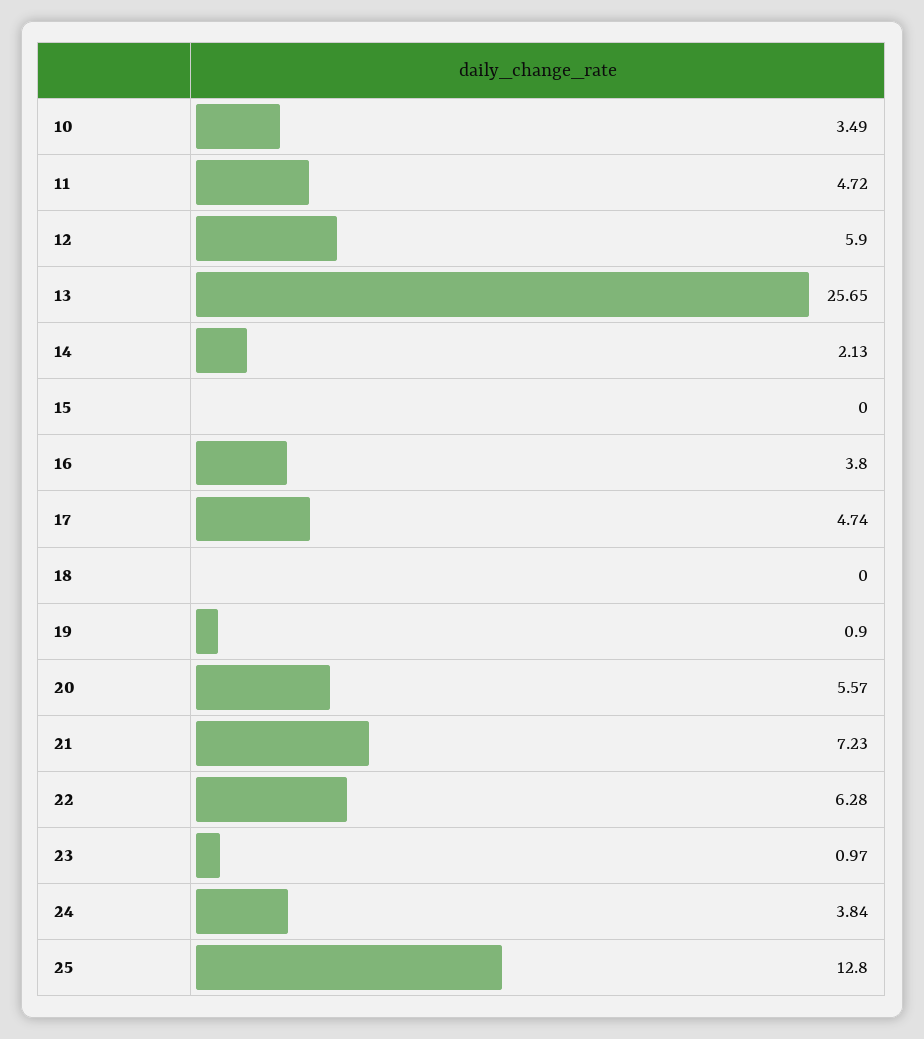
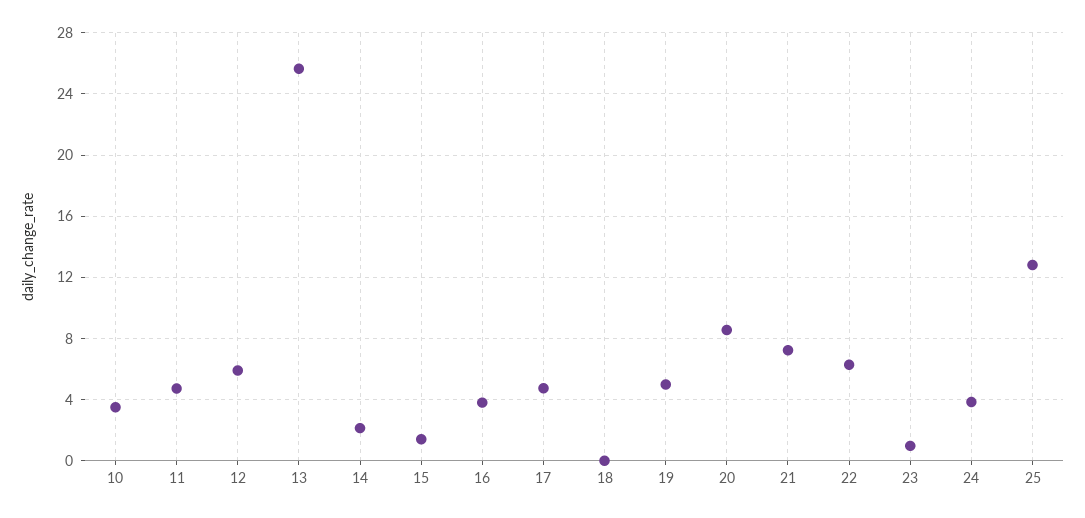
  {
    "10": 3.49,
    "11": 4.72,
    "12": 5.9,
    "13": 25.65,
    "14": 2.13,
-   "15": 0,
+   "15": 1.5,
    "16": 3.8,
    "17": 4.74,
    "18": 0,
-   "19": 0.9,
+   "19": 5,
-   "20": 5.57,
+   "20": 8.5,
    "21": 7.23,
    "22": 6.28,
    "23": 0.97,
    "24": 3.84,
    "25": 12.8
  }

